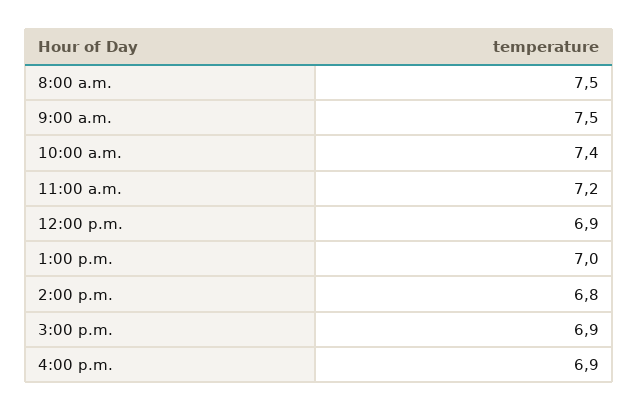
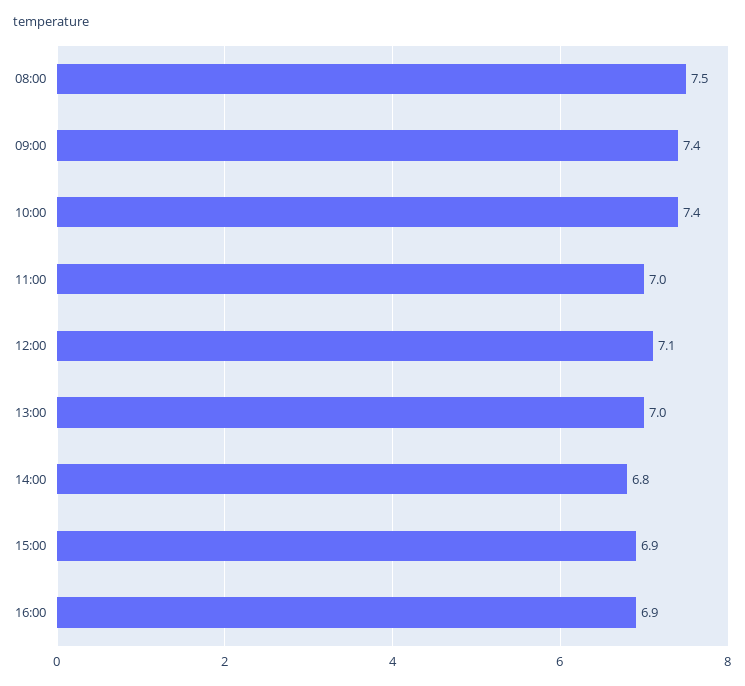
  {
    "8:00 a.m.": 7.5,
-   "9:00 a.m.": 7.5,
+   "9:00 a.m.": 7.4,
    "10:00 a.m.": 7.4,
-   "11:00 a.m.": 7.2,
+   "11:00 a.m.": 7,
-   "12:00 p.m.": 6.9,
+   "12:00 p.m.": 7.1,
    "1:00 p.m.": 7,
    "2:00 p.m.": 6.8,
    "3:00 p.m.": 6.9,
    "4:00 p.m.": 6.9
  }

